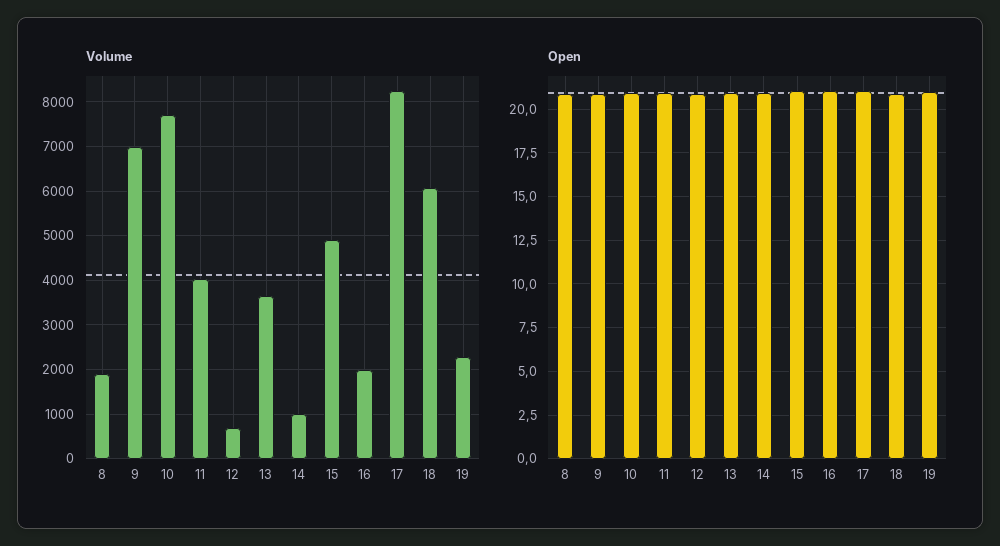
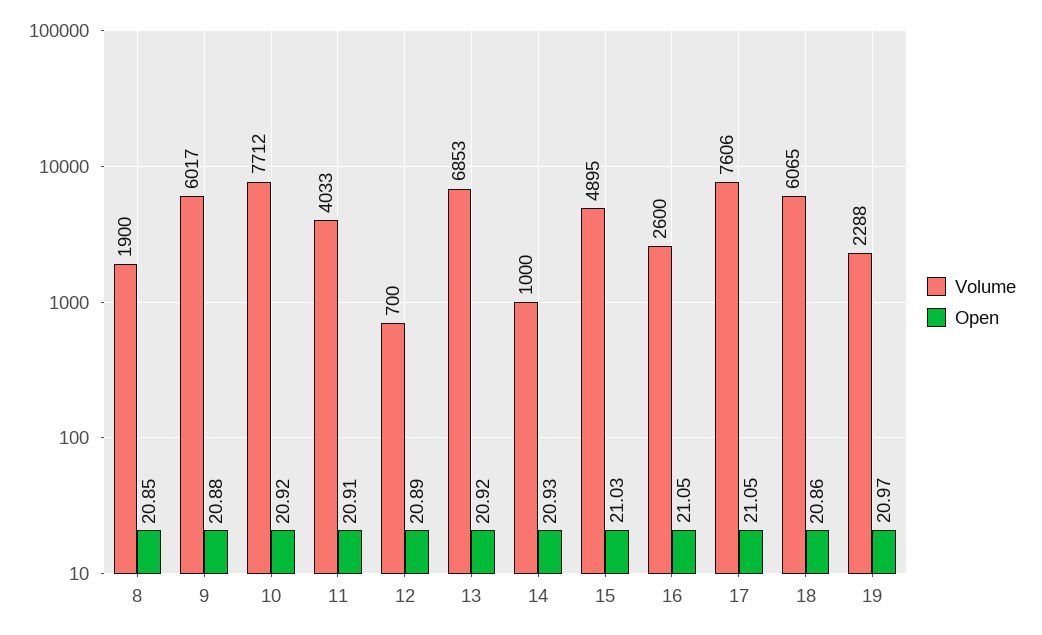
  {
    "Volume": {
      "8": 1900,
-     "9": 7000,
+     "9": 6017,
      "10": 7712,
      "11": 4033,
      "12": 700,
-     "13": 3600,
+     "13": 6853,
      "14": 1000,
      "15": 4895,
-     "16": 2000,
+     "16": 2600,
-     "17": 8200,
+     "17": 7606,
      "18": 6065,
      "19": 2288
    },
    "Open": {
      "8": 20.85,
      "9": 20.88,
      "10": 20.92,
      "11": 20.91,
      "12": 20.89,
      "13": 20.92,
      "14": 20.93,
      "15": 21.03,
      "16": 21.05,
      "17": 21.05,
      "18": 20.86,
      "19": 20.97
    }
  }

